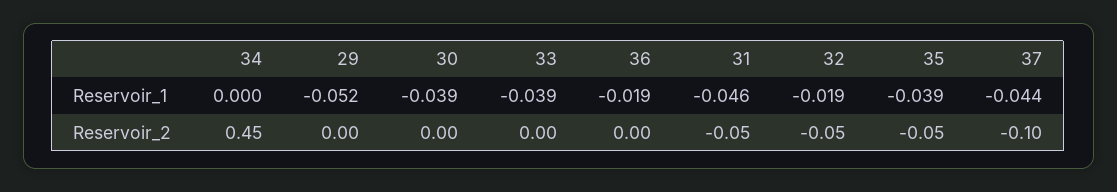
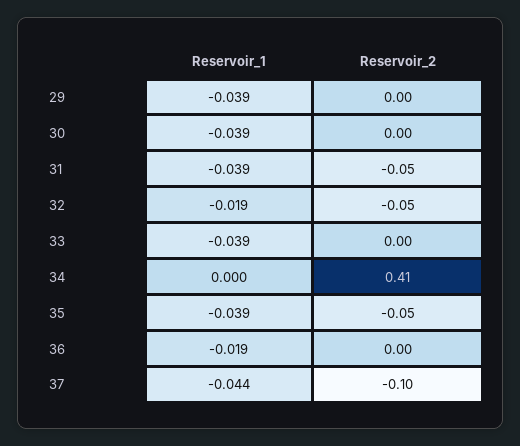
  {
    "34": {
      "Reservoir_1": 0,
-     "Reservoir_2": 0.45
+     "Reservoir_2": 0.41
    },
    "29": {
-     "Reservoir_1": -0.052,
+     "Reservoir_1": -0.039,
      "Reservoir_2": 0
    },
    "30": {
      "Reservoir_1": -0.039,
      "Reservoir_2": 0
    },
    "33": {
      "Reservoir_1": -0.039,
      "Reservoir_2": 0
    },
    "36": {
      "Reservoir_1": -0.019,
      "Reservoir_2": 0
    },
    "31": {
-     "Reservoir_1": -0.046,
+     "Reservoir_1": -0.039,
      "Reservoir_2": -0.05
    },
    "32": {
      "Reservoir_1": -0.019,
      "Reservoir_2": -0.05
    },
    "35": {
      "Reservoir_1": -0.039,
      "Reservoir_2": -0.05
    },
    "37": {
      "Reservoir_1": -0.044,
      "Reservoir_2": -0.1
    }
  }

